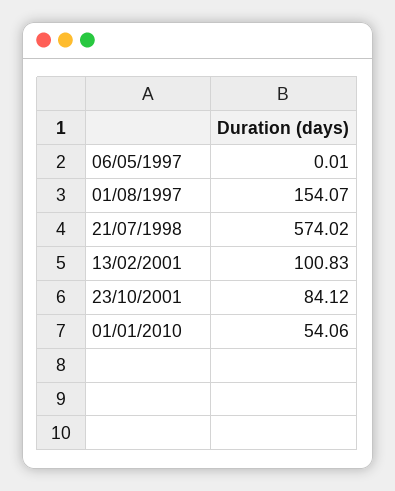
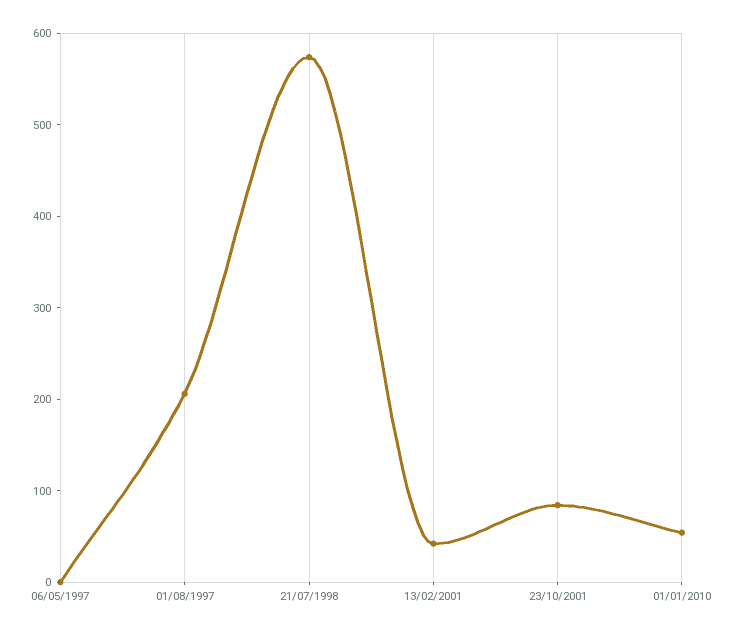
  {
    "06/05/1997": 0.01,
-   "01/08/1997": 154.07,
+   "01/08/1997": 200,
    "21/07/1998": 574.02,
-   "13/02/2001": 100.83,
+   "13/02/2001": 40,
    "23/10/2001": 84.12,
    "01/01/2010": 54.06
  }

